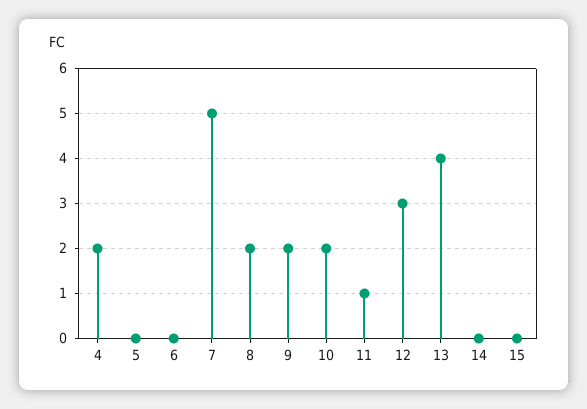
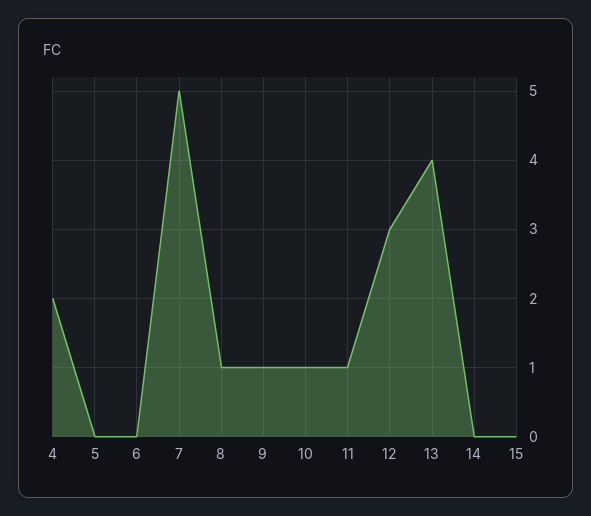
  {
    "4": 2,
    "5": 0,
    "6": 0,
    "7": 5,
-   "8": 2,
+   "8": 1,
-   "9": 2,
+   "9": 1,
-   "10": 2,
+   "10": 1,
    "11": 1,
    "12": 3,
    "13": 4,
    "14": 0,
    "15": 0
  }

